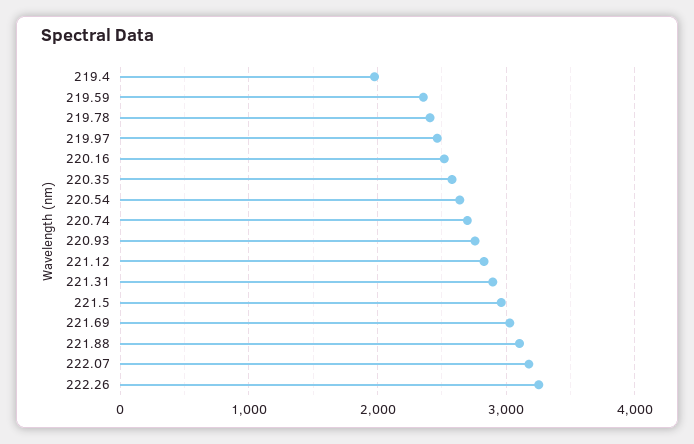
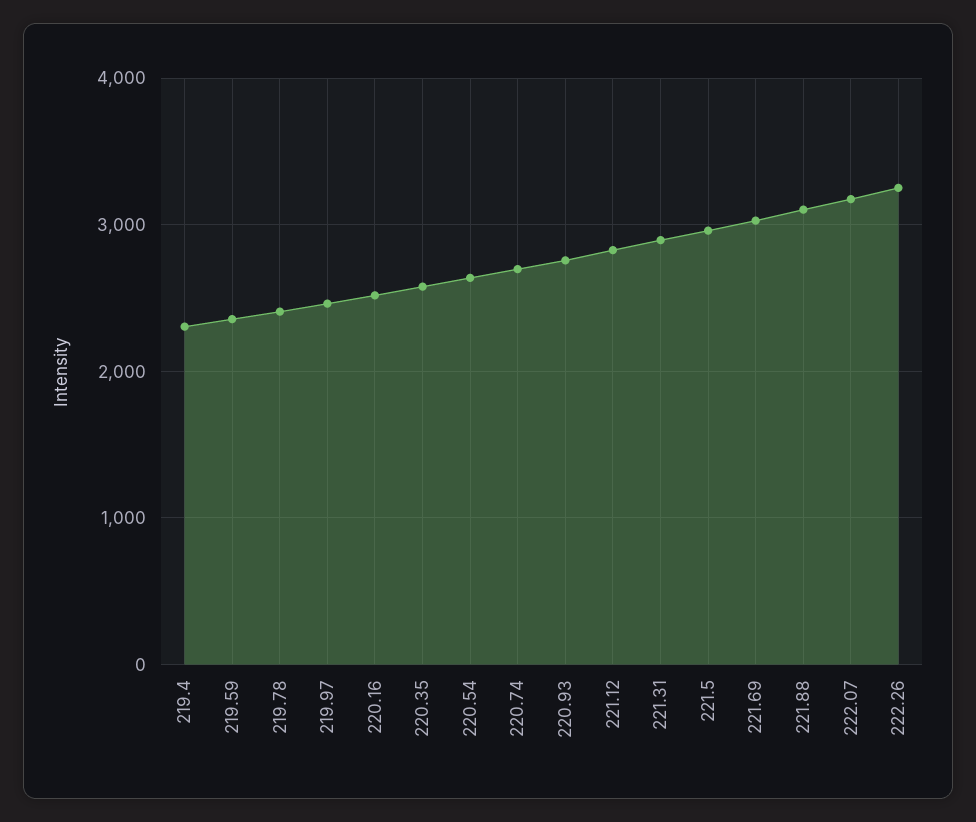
  {
-   "219.4": 2000,
+   "219.4": 2300,
    "219.59": 2400,
    "219.78": 2400,
    "219.97": 2500,
    "220.16": 2500,
    "220.35": 2600,
    "220.54": 2600,
    "220.74": 2700,
    "220.93": 2800,
    "221.12": 2800,
    "221.31": 2900,
    "221.5": 3000,
    "221.69": 3000,
    "221.88": 3100,
    "222.07": 3200,
    "222.26": 3300
  }

